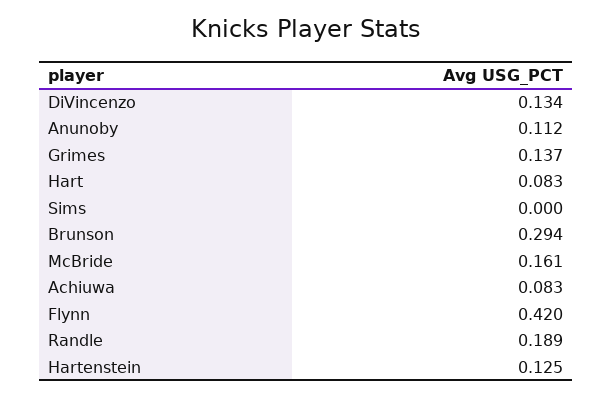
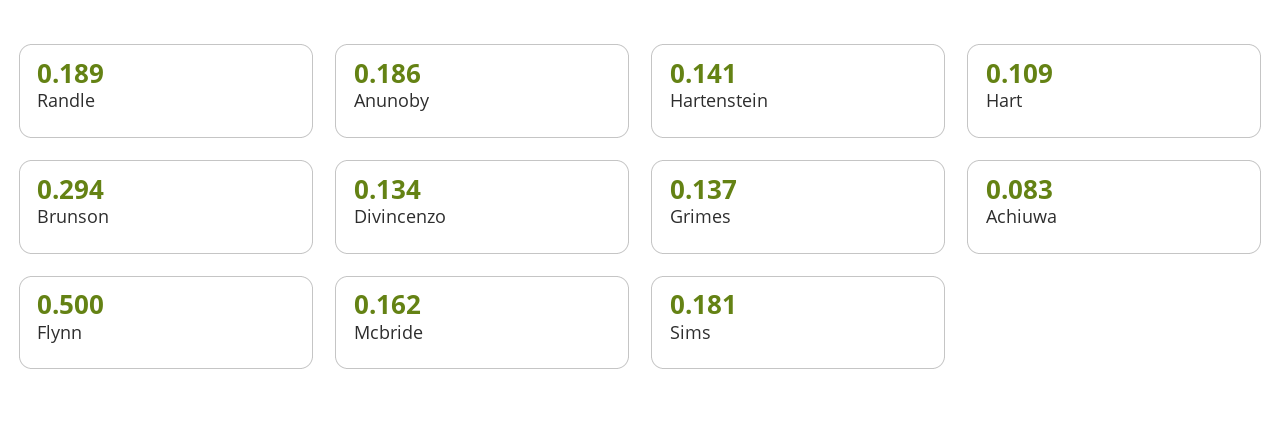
  {
    "DiVincenzo": 0.134,
-   "Anunoby": 0.112,
+   "Anunoby": 0.186,
    "Grimes": 0.137,
-   "Hart": 0.083,
+   "Hart": 0.109,
-   "Sims": 0,
+   "Sims": 0.181,
    "Brunson": 0.294,
-   "McBride": 0.161,
+   "McBride": 0.162,
    "Achiuwa": 0.083,
-   "Flynn": 0.42,
+   "Flynn": 0.5,
    "Randle": 0.189,
-   "Hartenstein": 0.125
+   "Hartenstein": 0.141
  }

